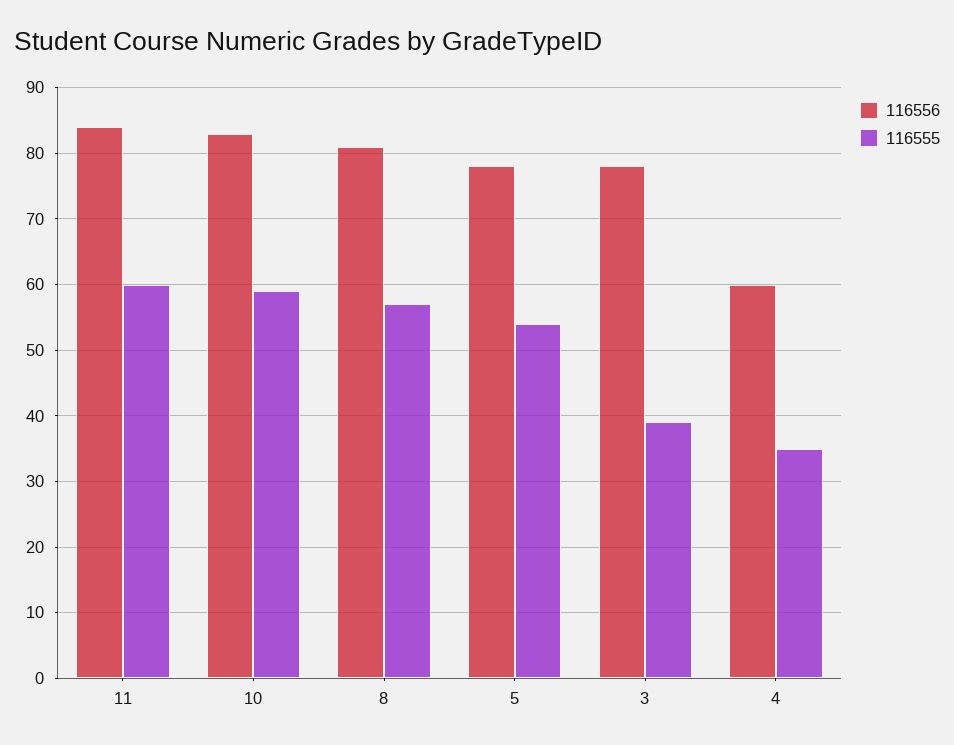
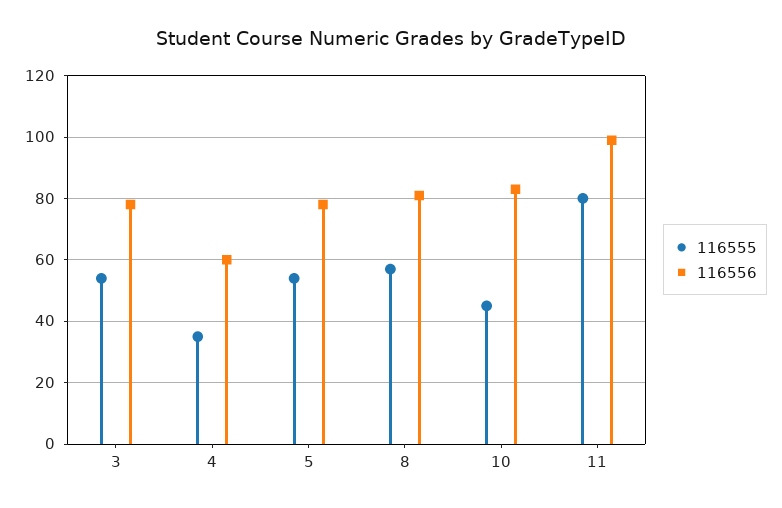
  {
    "116556": {
-     "11": 84,
+     "11": 100,
      "10": 83,
      "8": 81,
      "5": 78,
      "3": 78,
      "4": 60
    },
    "116555": {
-     "11": 60,
+     "11": 80,
-     "10": 59,
+     "10": 45,
      "8": 57,
      "5": 54,
-     "3": 39,
+     "3": 55,
      "4": 35
    }
  }

